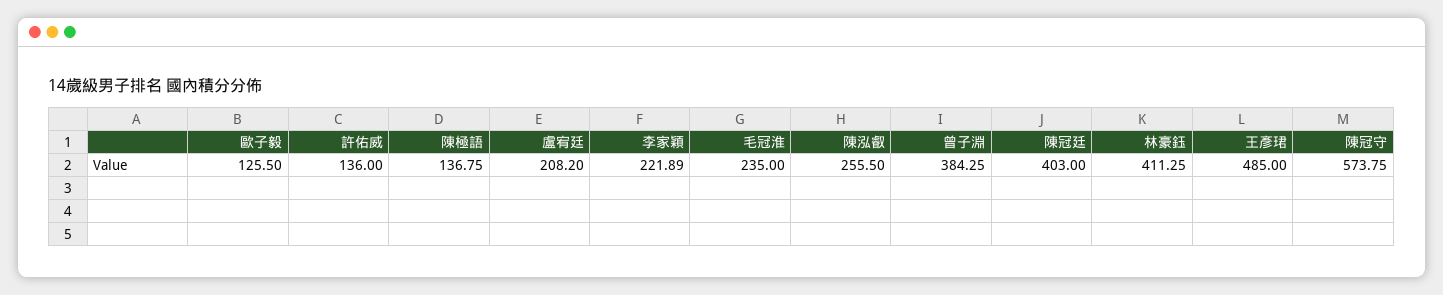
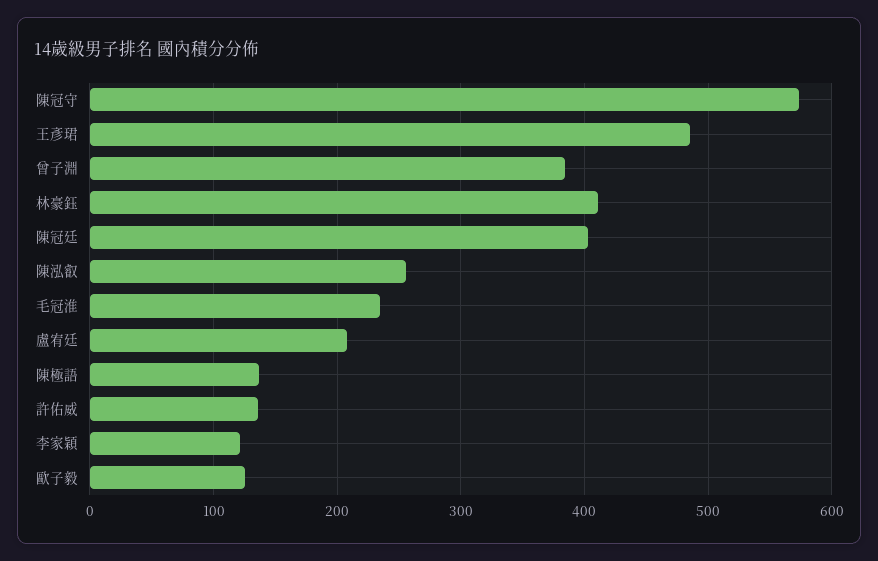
  {
    "歐子毅": 125.5,
    "許佑威": 136,
    "陳極語": 136.75,
    "盧宥廷": 208.2,
-   "李家穎": 221.89,
+   "李家穎": 120,
    "毛冠淮": 235,
    "陳泓叡": 255.5,
    "曾子淵": 384.25,
    "陳冠廷": 403,
    "林豪鈺": 411.25,
    "王彥珺": 485,
    "陳冠守": 573.75
  }

